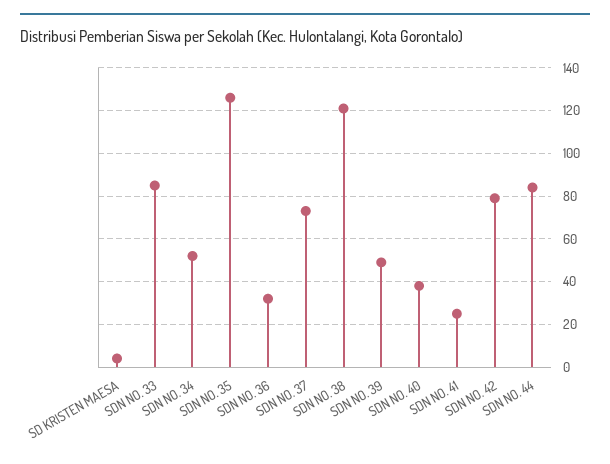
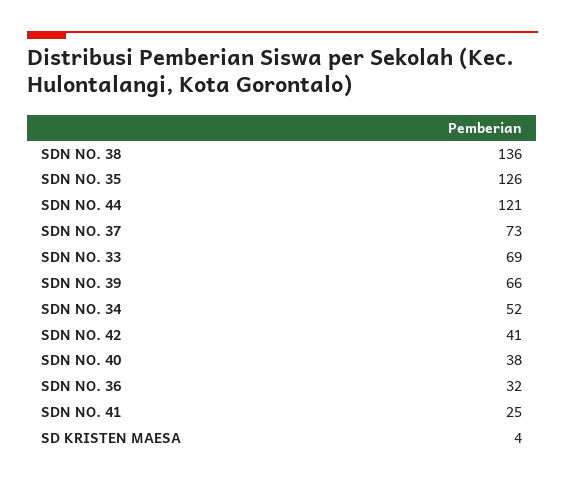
  {
    "SD KRISTEN MAESA": 4,
-   "SDN NO. 33": 85,
+   "SDN NO. 33": 69,
    "SDN NO. 34": 52,
    "SDN NO. 35": 126,
    "SDN NO. 36": 32,
    "SDN NO. 37": 73,
-   "SDN NO. 38": 120,
+   "SDN NO. 38": 136,
-   "SDN NO. 39": 50,
+   "SDN NO. 39": 66,
    "SDN NO. 40": 38,
    "SDN NO. 41": 25,
-   "SDN NO. 42": 80,
+   "SDN NO. 42": 41,
-   "SDN NO. 44": 85
+   "SDN NO. 44": 121
  }

